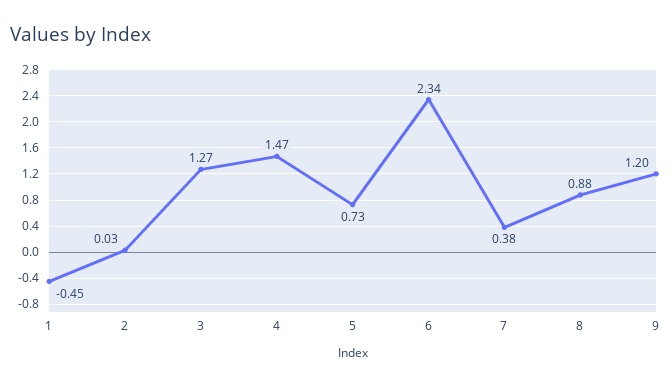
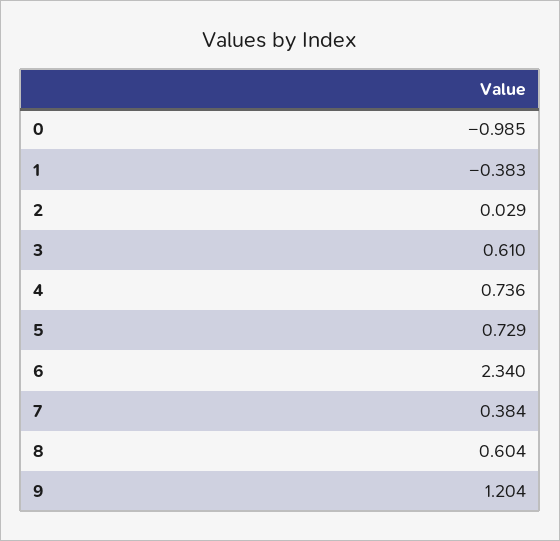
  {
-   "1": -0.45,
+   "1": -0.383,
    "2": 0.029,
-   "3": 1.27,
+   "3": 0.61,
-   "4": 1.47,
+   "4": 0.736,
    "5": 0.729,
    "6": 2.34,
    "7": 0.384,
-   "8": 0.88,
+   "8": 0.604,
-   "9": 1.204
+   "9": 1.204,
+   "0": -0.985
  }

